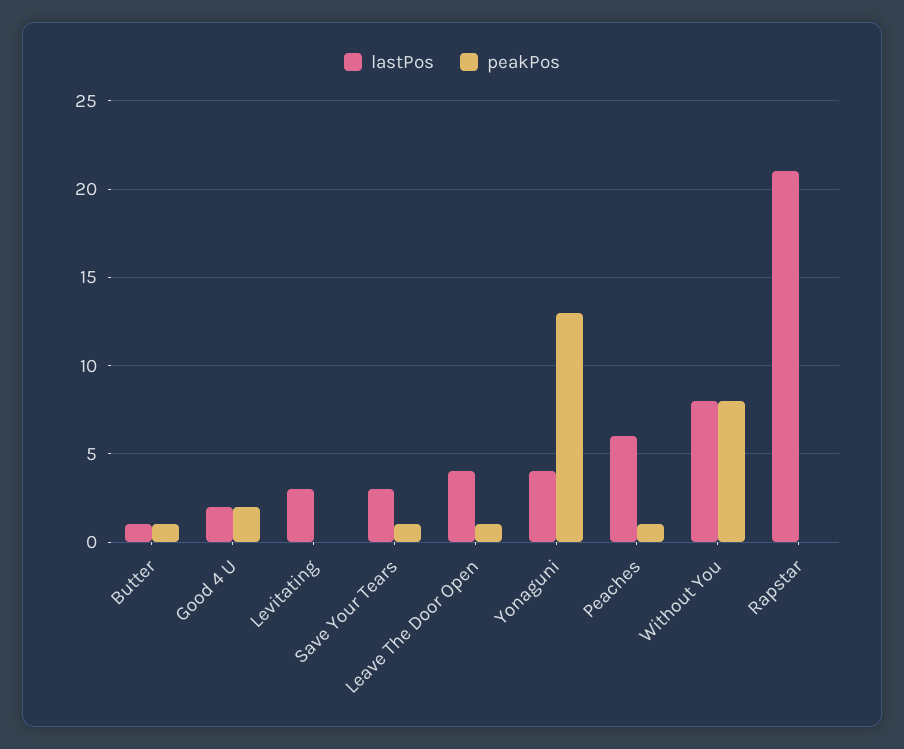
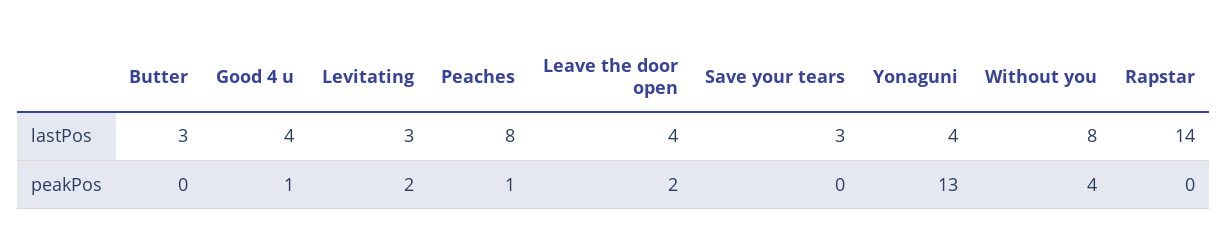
  {
    "lastPos": {
-     "Butter": 1,
+     "Butter": 3,
-     "Good 4 U": 2,
+     "Good 4 U": 4,
      "Levitating": 3,
      "Save Your Tears": 3,
      "Leave The Door Open": 4,
      "Yonaguni": 4,
-     "Peaches": 6,
+     "Peaches": 8,
      "Without You": 8,
-     "Rapstar": 21
+     "Rapstar": 14
    },
    "peakPos": {
-     "Butter": 1,
+     "Butter": 0,
-     "Good 4 U": 2,
+     "Good 4 U": 1,
-     "Levitating": 0,
+     "Levitating": 2,
-     "Save Your Tears": 1,
+     "Save Your Tears": 0,
-     "Leave The Door Open": 1,
+     "Leave The Door Open": 2,
      "Yonaguni": 13,
      "Peaches": 1,
-     "Without You": 8,
+     "Without You": 4,
      "Rapstar": 0
    }
  }

